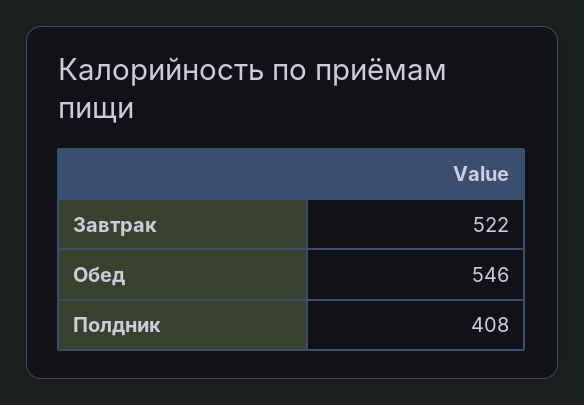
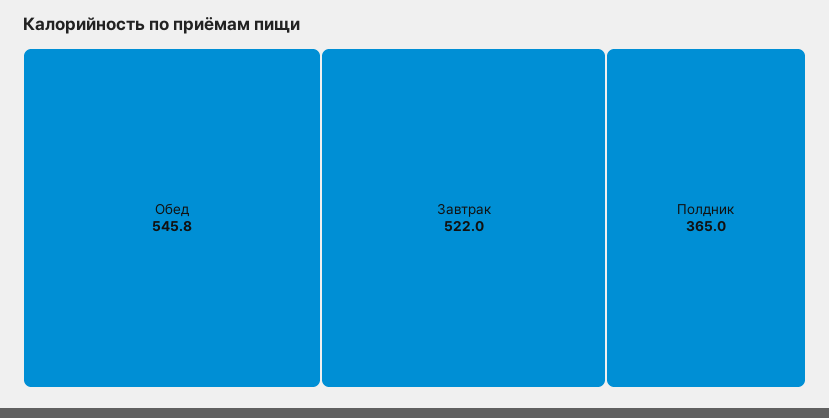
  {
    "Завтрак": 522,
    "Обед": 545.8,
-   "Полдник": 408
+   "Полдник": 365
  }

